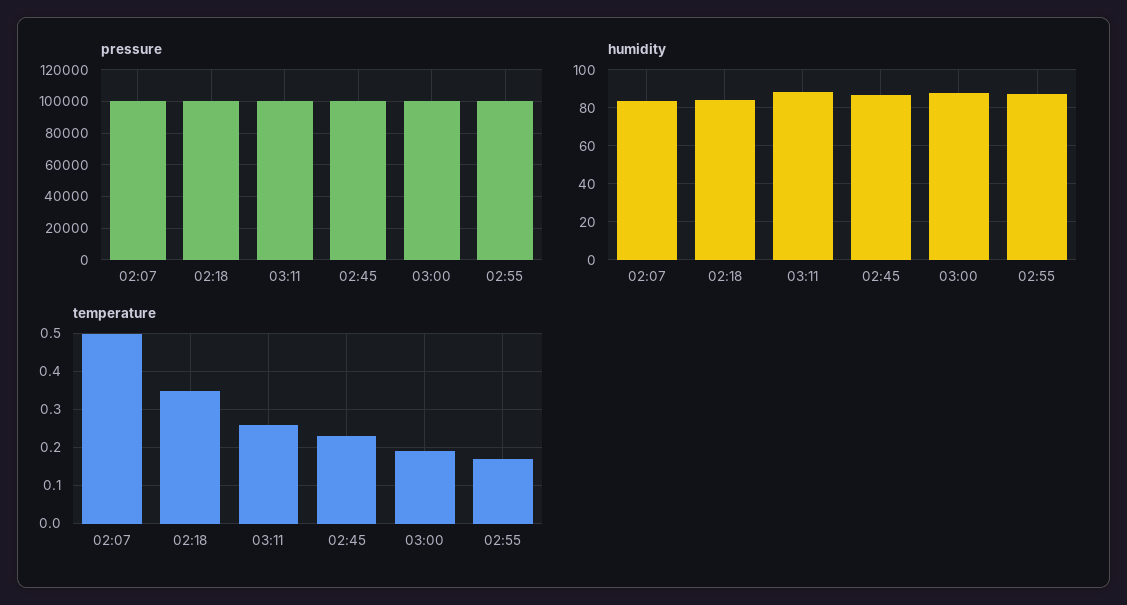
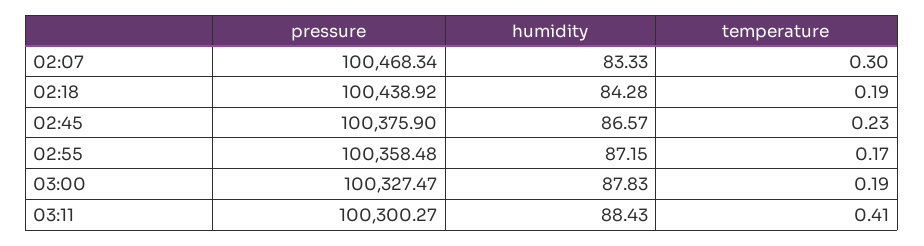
  {
    "pressure": {
      "02:07": 100468.34,
      "02:18": 100438.92,
      "03:11": 100300.27,
      "02:45": 100375.9,
      "03:00": 100327.47,
      "02:55": 100358.48
    },
    "humidity": {
      "02:07": 83.33,
      "02:18": 84.28,
      "03:11": 88.43,
      "02:45": 86.57,
      "03:00": 87.83,
      "02:55": 87.15
    },
    "temperature": {
-     "02:07": 0.5,
+     "02:07": 0.3,
-     "02:18": 0.35,
+     "02:18": 0.19,
-     "03:11": 0.25,
+     "03:11": 0.41,
      "02:45": 0.23,
      "03:00": 0.19,
      "02:55": 0.17
    }
  }

